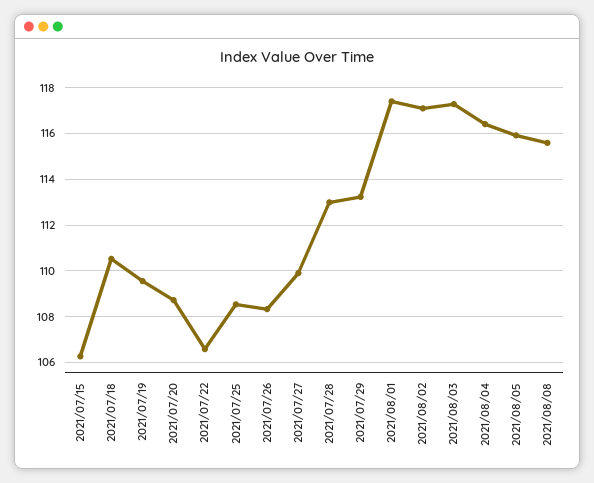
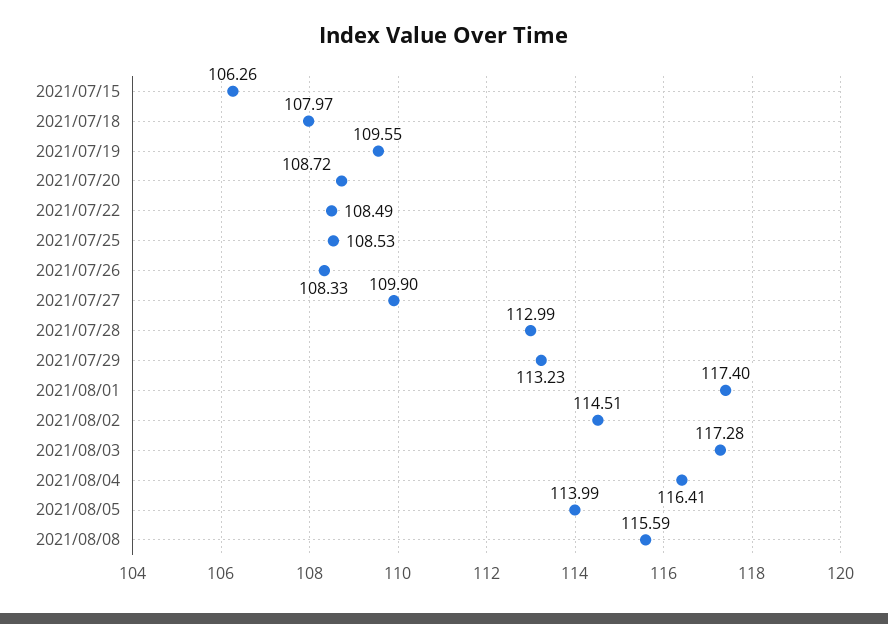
  {
    "2021/07/15": 106.26,
-   "2021/07/18": 110.5,
+   "2021/07/18": 107.97,
    "2021/07/19": 109.55,
    "2021/07/20": 108.72,
-   "2021/07/22": 106.5,
+   "2021/07/22": 108.49,
    "2021/07/25": 108.53,
    "2021/07/26": 108.33,
    "2021/07/27": 109.9,
    "2021/07/28": 112.99,
    "2021/07/29": 113.23,
    "2021/08/01": 117.4,
-   "2021/08/02": 117,
+   "2021/08/02": 114.51,
    "2021/08/03": 117.28,
    "2021/08/04": 116.41,
-   "2021/08/05": 116,
+   "2021/08/05": 113.99,
    "2021/08/08": 115.59
  }

